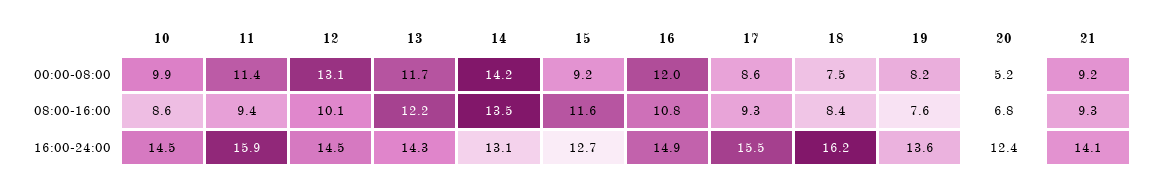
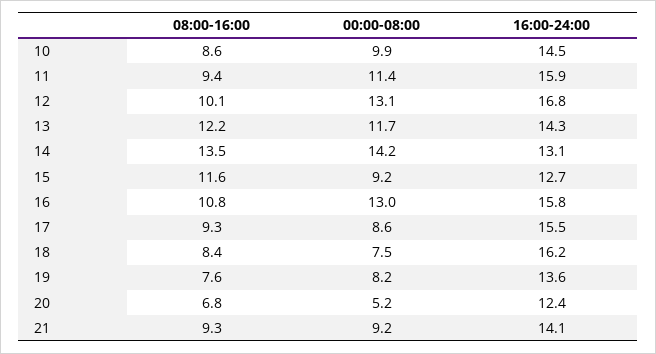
  {
    "10": {
      "00:00-08:00": 9.9,
      "08:00-16:00": 8.6,
      "16:00-24:00": 14.5
    },
    "11": {
      "00:00-08:00": 11.4,
      "08:00-16:00": 9.4,
      "16:00-24:00": 15.9
    },
    "12": {
      "00:00-08:00": 13.1,
      "08:00-16:00": 10.1,
-     "16:00-24:00": 14.5
+     "16:00-24:00": 16.8
    },
    "13": {
      "00:00-08:00": 11.7,
      "08:00-16:00": 12.2,
      "16:00-24:00": 14.3
    },
    "14": {
      "00:00-08:00": 14.2,
      "08:00-16:00": 13.5,
      "16:00-24:00": 13.1
    },
    "15": {
      "00:00-08:00": 9.2,
      "08:00-16:00": 11.6,
      "16:00-24:00": 12.7
    },
    "16": {
-     "00:00-08:00": 12,
+     "00:00-08:00": 13,
      "08:00-16:00": 10.8,
-     "16:00-24:00": 14.9
+     "16:00-24:00": 15.8
    },
    "17": {
      "00:00-08:00": 8.6,
      "08:00-16:00": 9.3,
      "16:00-24:00": 15.5
    },
    "18": {
      "00:00-08:00": 7.5,
      "08:00-16:00": 8.4,
      "16:00-24:00": 16.2
    },
    "19": {
      "00:00-08:00": 8.2,
      "08:00-16:00": 7.6,
      "16:00-24:00": 13.6
    },
    "20": {
      "00:00-08:00": 5.2,
      "08:00-16:00": 6.8,
      "16:00-24:00": 12.4
    },
    "21": {
      "00:00-08:00": 9.2,
      "08:00-16:00": 9.3,
      "16:00-24:00": 14.1
    }
  }

